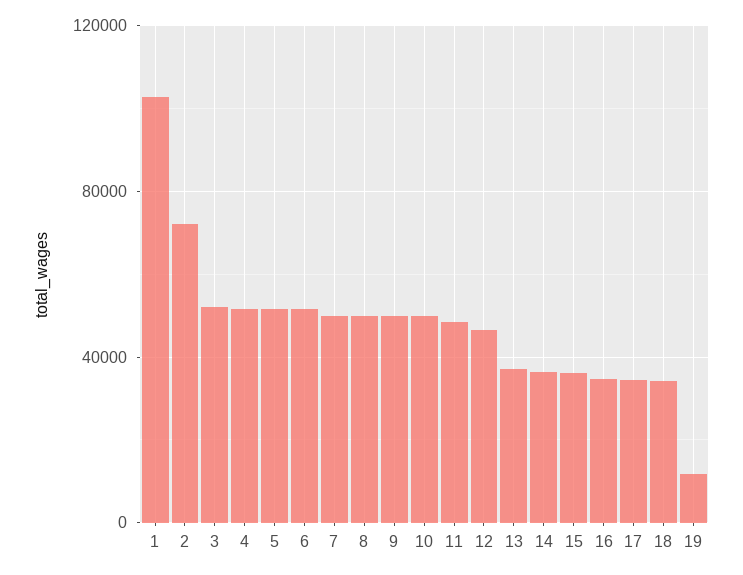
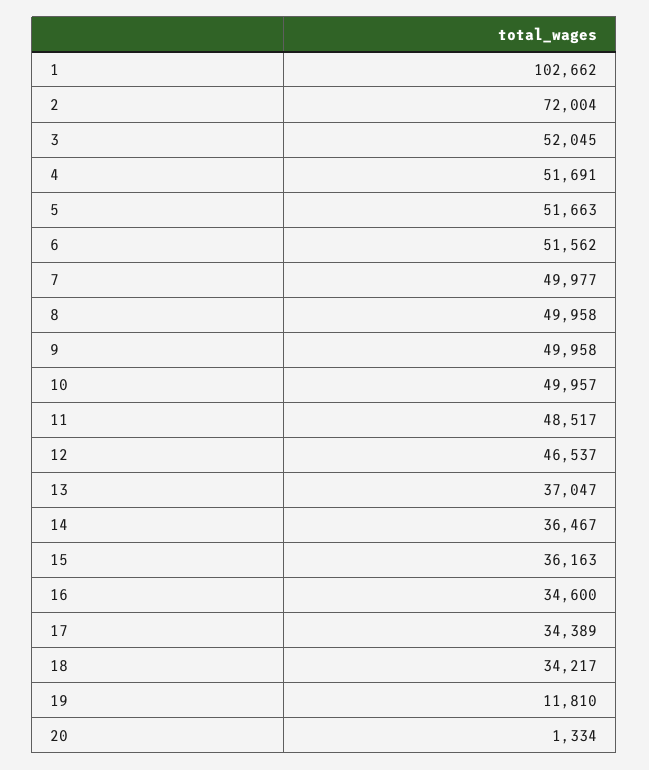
  {
    "1": 102662,
    "2": 72004,
    "3": 52045,
    "4": 51691,
    "5": 51663,
    "6": 51562,
    "7": 49977,
    "8": 49958,
    "9": 49958,
    "10": 49957,
    "11": 48517,
    "12": 46537,
    "13": 37047,
    "14": 36467,
    "15": 36163,
    "16": 34600,
    "17": 34389,
    "18": 34217,
-   "19": 11810
+   "19": 11810,
+   "20": 1334
  }

